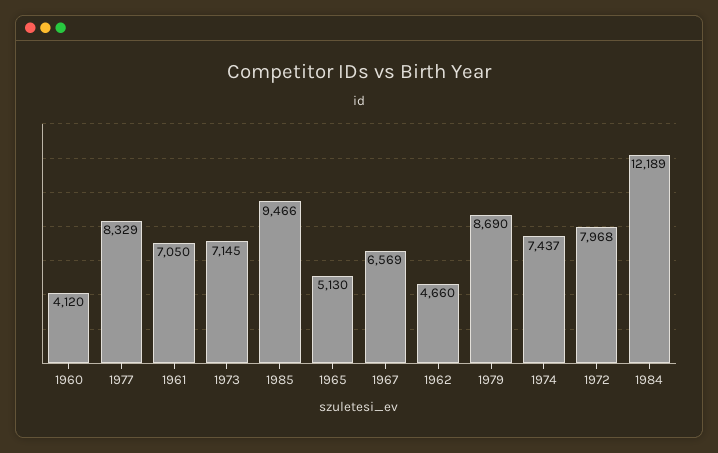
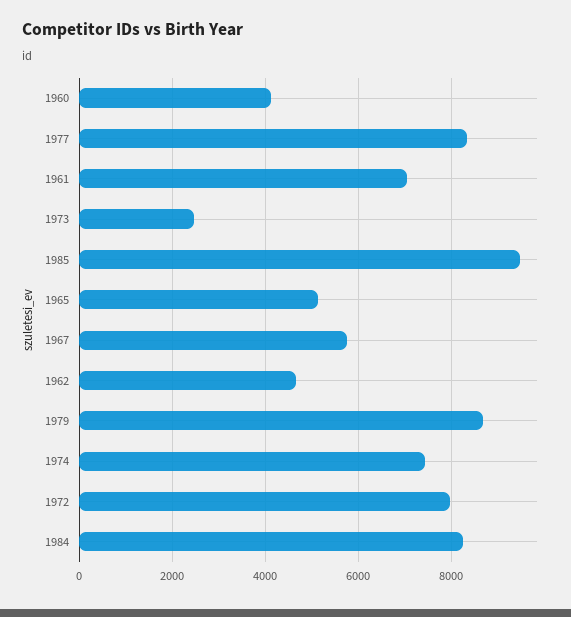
  {
    "1960": 4120,
    "1977": 8329,
    "1961": 7050,
-   "1973": 7145,
+   "1973": 2400,
    "1985": 9466,
    "1965": 5130,
-   "1967": 6569,
+   "1967": 5800,
    "1962": 4660,
    "1979": 8690,
    "1974": 7437,
    "1972": 7968,
-   "1984": 12189
+   "1984": 8200
  }

